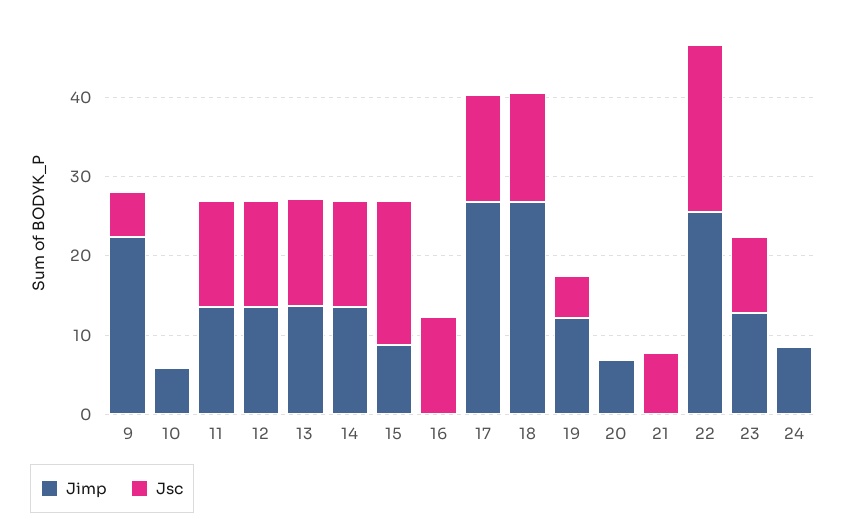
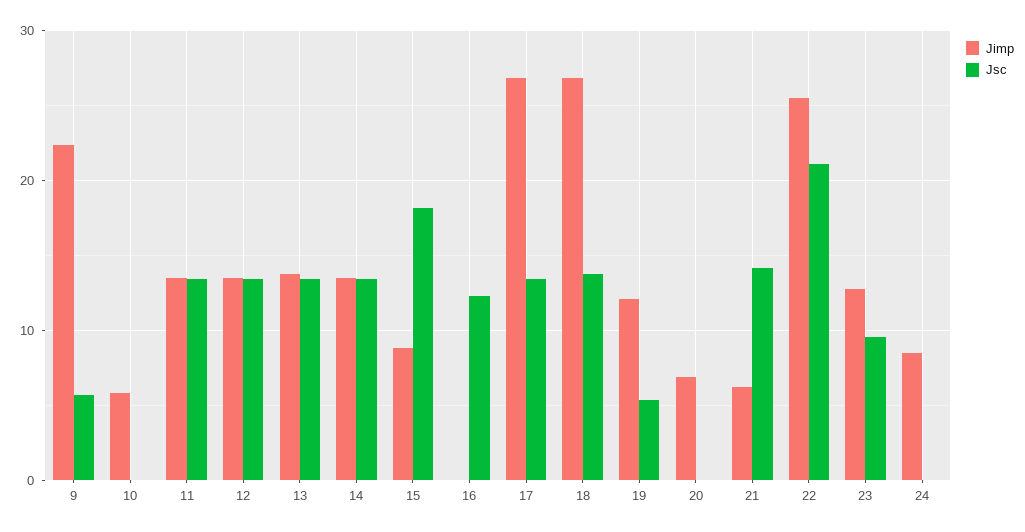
  {
    "Jimp": {
      "9": 22,
      "10": 6,
      "11": 14,
      "12": 14,
      "13": 14,
      "14": 14,
      "15": 9,
      "16": 0,
      "17": 27,
      "18": 27,
      "19": 12,
      "20": 7,
-     "21": 0,
+     "21": 6,
      "22": 26,
      "23": 13,
      "24": 9
    },
    "Jsc": {
      "9": 6,
      "10": 0,
      "11": 13,
      "12": 13,
      "13": 13,
      "14": 13,
      "15": 18,
      "16": 12,
      "17": 13,
      "18": 14,
      "19": 5,
      "20": 0,
-     "21": 8,
+     "21": 14,
      "22": 21,
      "23": 10,
      "24": 0
    }
  }

